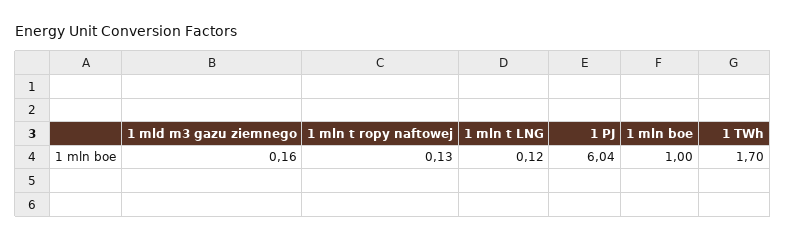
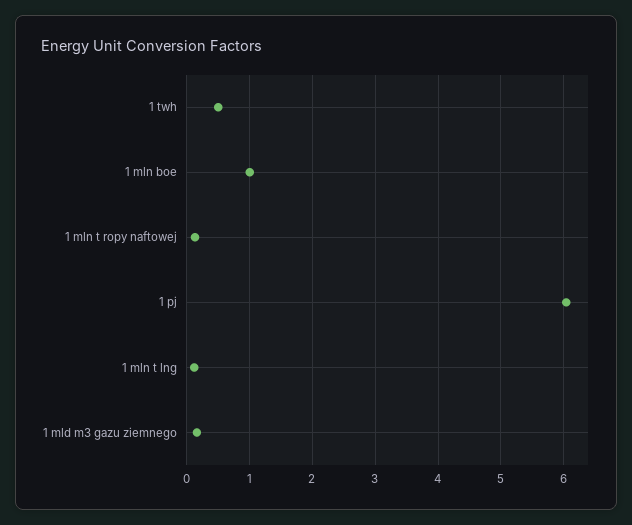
  {
    "1 mld m3 gazu ziemnego": 0.16,
    "1 mln t ropy naftowej": 0.13,
    "1 mln t LNG": 0.12,
    "1 PJ": 6.04,
    "1 mln boe": 1,
-   "1 TWh": 1.7
+   "1 TWh": 0.5
  }

